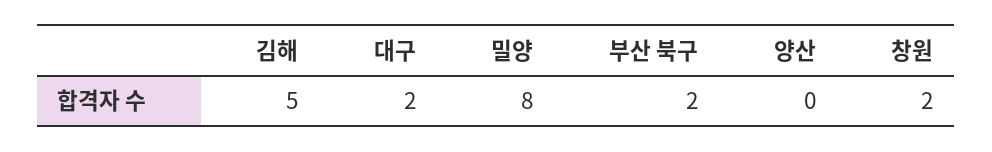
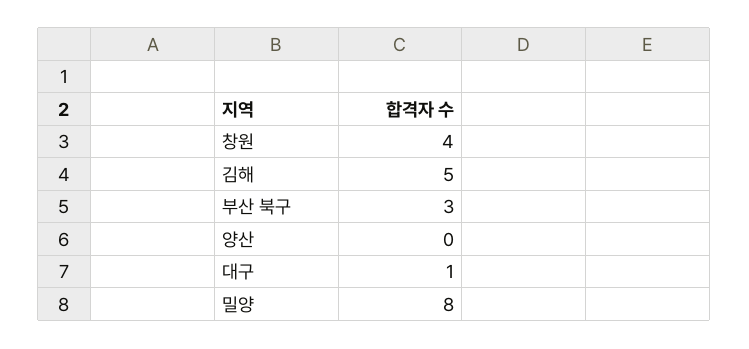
  {
    "김해": 5,
-   "대구": 2,
+   "대구": 1,
    "밀양": 8,
-   "부산 북구": 2,
+   "부산 북구": 3,
    "양산": 0,
-   "창원": 2
+   "창원": 4
  }

